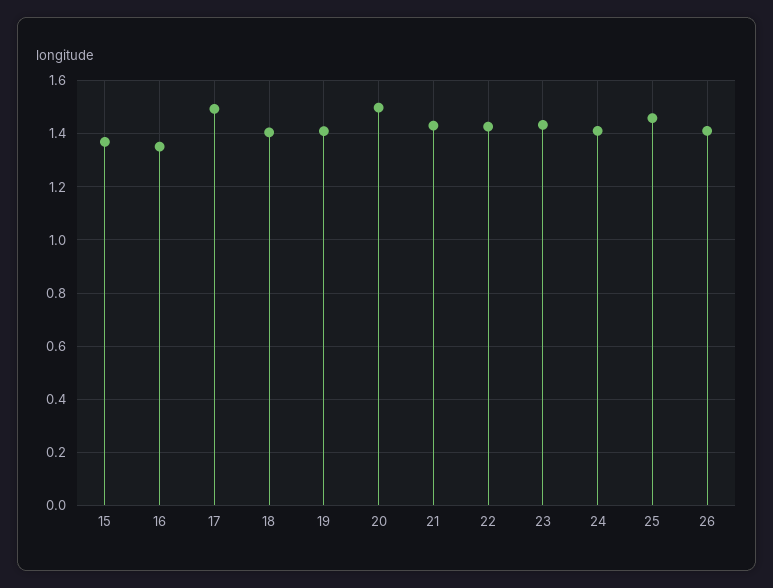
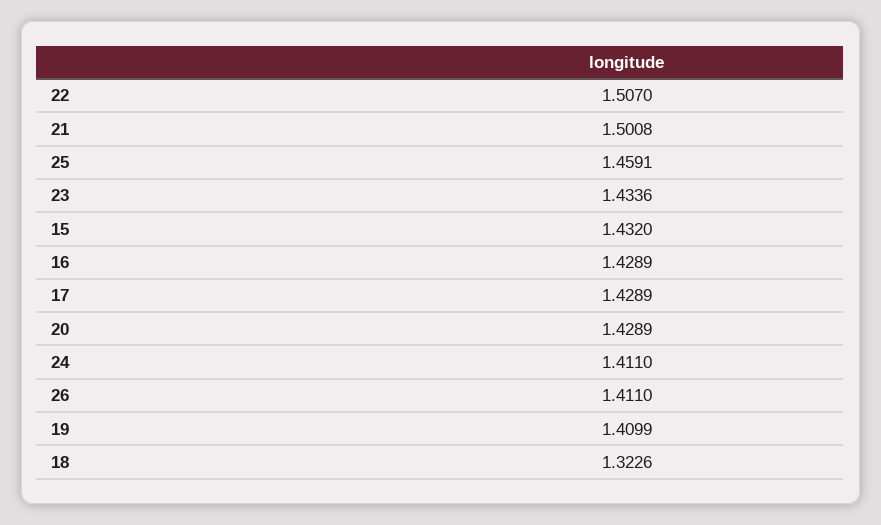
  {
-   "15": 1.375,
+   "15": 1.432,
-   "16": 1.35,
+   "16": 1.4289,
-   "17": 1.5,
+   "17": 1.4289,
-   "18": 1.4,
+   "18": 1.3226,
    "19": 1.4099,
-   "20": 1.5,
+   "20": 1.4289,
-   "21": 1.425,
+   "21": 1.5008,
-   "22": 1.425,
+   "22": 1.507,
    "23": 1.4336,
    "24": 1.411,
    "25": 1.4591,
    "26": 1.411
  }

